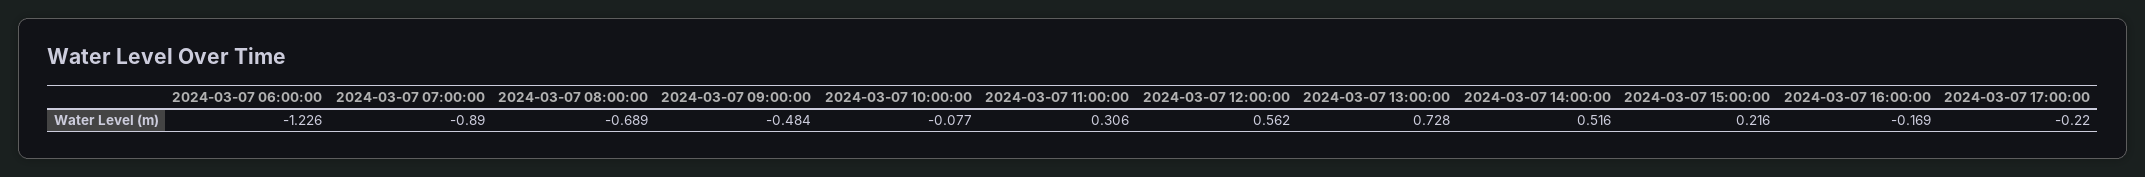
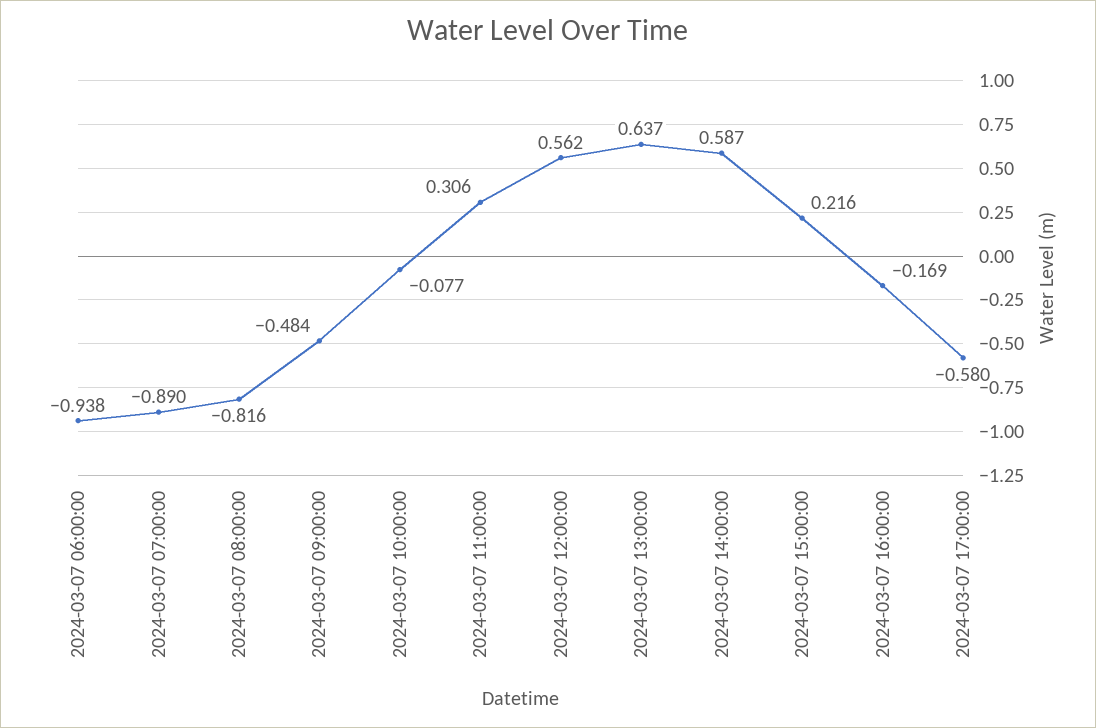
  {
-   "2024-03-07 06:00:00": -1.226,
+   "2024-03-07 06:00:00": -0.938,
    "2024-03-07 07:00:00": -0.89,
-   "2024-03-07 08:00:00": -0.689,
+   "2024-03-07 08:00:00": -0.816,
    "2024-03-07 09:00:00": -0.484,
    "2024-03-07 10:00:00": -0.077,
    "2024-03-07 11:00:00": 0.306,
    "2024-03-07 12:00:00": 0.562,
-   "2024-03-07 13:00:00": 0.728,
+   "2024-03-07 13:00:00": 0.637,
-   "2024-03-07 14:00:00": 0.516,
+   "2024-03-07 14:00:00": 0.587,
    "2024-03-07 15:00:00": 0.216,
    "2024-03-07 16:00:00": -0.169,
-   "2024-03-07 17:00:00": -0.22
+   "2024-03-07 17:00:00": -0.58
  }

